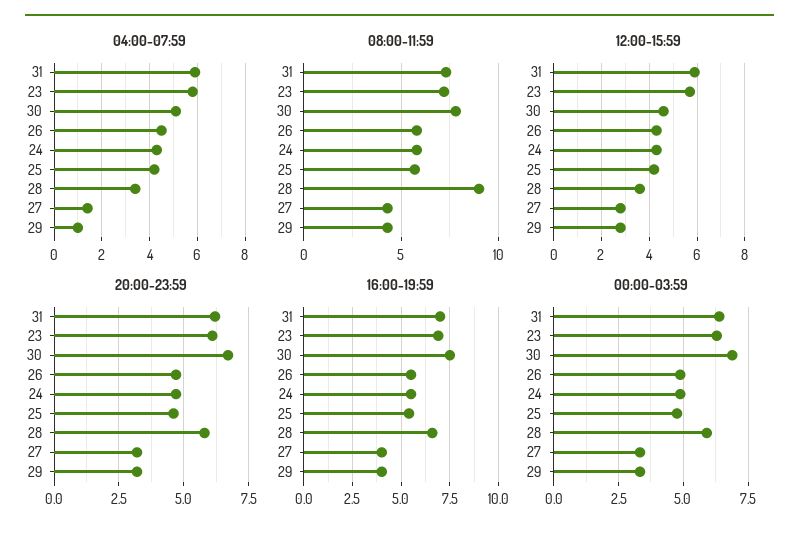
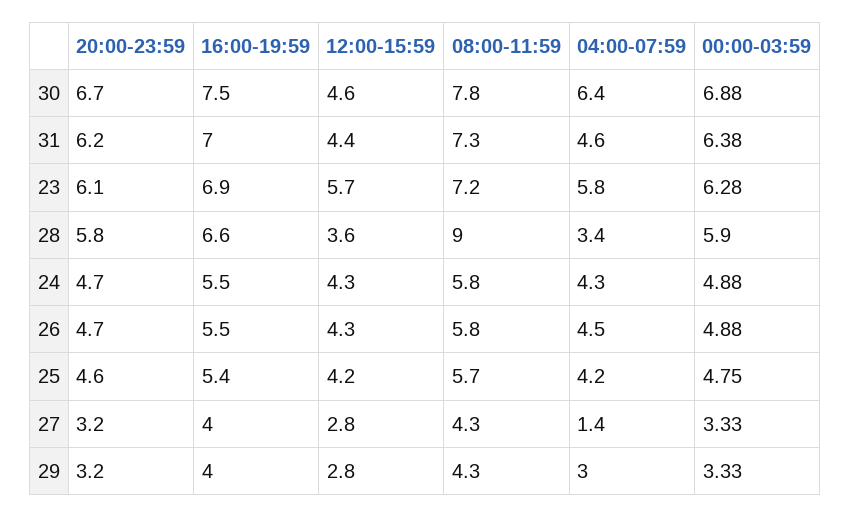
  {
    "04:00-07:59": {
-     "31": 6,
+     "31": 4.6,
      "23": 5.8,
-     "30": 5,
+     "30": 6.4,
      "26": 4.5,
      "24": 4.3,
      "25": 4.2,
      "28": 3.4,
      "27": 1.4,
-     "29": 1
+     "29": 3
    },
    "08:00-11:59": {
      "31": 7.3,
      "23": 7.2,
      "30": 7.8,
      "26": 5.8,
      "24": 5.8,
      "25": 5.7,
      "28": 9,
      "27": 4.3,
      "29": 4.3
    },
    "12:00-15:59": {
-     "31": 6,
+     "31": 4.4,
      "23": 5.7,
      "30": 4.6,
      "26": 4.3,
      "24": 4.3,
      "25": 4.2,
      "28": 3.6,
      "27": 2.8,
      "29": 2.8
    },
    "20:00-23:59": {
      "31": 6.2,
      "23": 6.1,
      "30": 6.7,
      "26": 4.7,
      "24": 4.7,
      "25": 4.6,
      "28": 5.8,
      "27": 3.2,
      "29": 3.2
    },
    "16:00-19:59": {
      "31": 7,
      "23": 6.9,
      "30": 7.5,
      "26": 5.5,
      "24": 5.5,
      "25": 5.4,
      "28": 6.6,
      "27": 4,
      "29": 4
    },
    "00:00-03:59": {
      "31": 6.38,
      "23": 6.28,
      "30": 6.88,
      "26": 4.88,
      "24": 4.88,
      "25": 4.75,
      "28": 5.9,
      "27": 3.33,
      "29": 3.33
    }
  }

